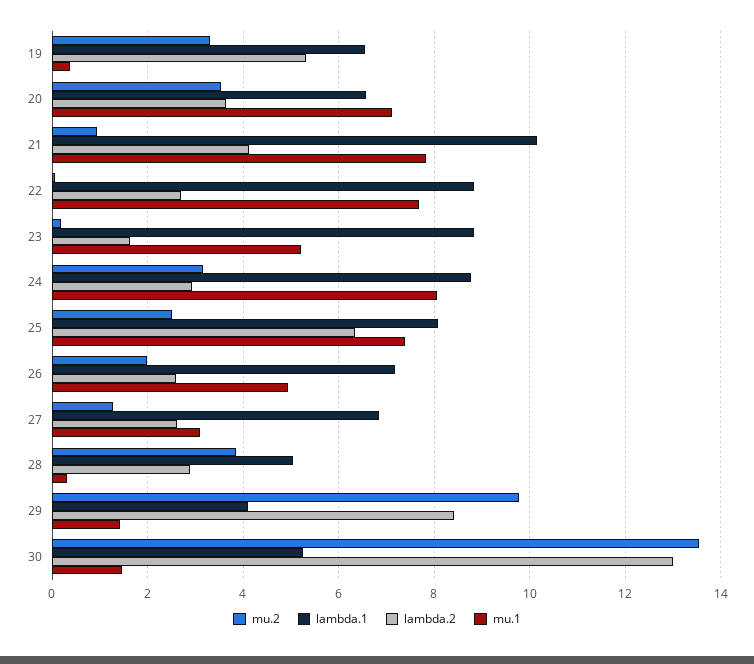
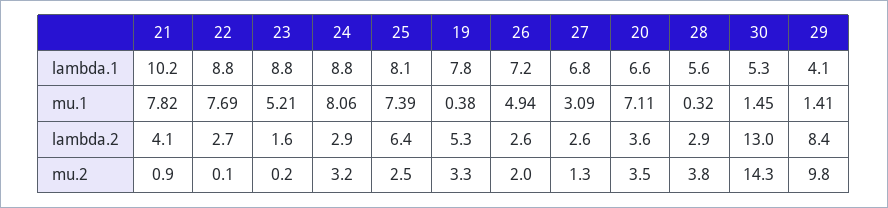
  {
    "mu.2": {
      "19": 3.3,
      "20": 3.5,
      "21": 0.9,
      "22": 0.1,
      "23": 0.2,
      "24": 3.2,
      "25": 2.5,
      "26": 2,
      "27": 1.3,
      "28": 3.8,
      "29": 9.8,
-     "30": 13.6
+     "30": 14.3
    },
    "lambda.1": {
-     "19": 6.6,
+     "19": 7.8,
      "20": 6.6,
      "21": 10.2,
      "22": 8.8,
      "23": 8.8,
      "24": 8.8,
      "25": 8.1,
      "26": 7.2,
      "27": 6.8,
-     "28": 5,
+     "28": 5.6,
      "29": 4.1,
      "30": 5.3
    },
    "lambda.2": {
      "19": 5.3,
      "20": 3.6,
      "21": 4.1,
      "22": 2.7,
      "23": 1.6,
      "24": 2.9,
      "25": 6.4,
      "26": 2.6,
      "27": 2.6,
      "28": 2.9,
      "29": 8.4,
      "30": 13
    },
    "mu.1": {
      "19": 0.38,
      "20": 7.11,
      "21": 7.82,
      "22": 7.69,
      "23": 5.21,
      "24": 8.06,
      "25": 7.39,
      "26": 4.94,
      "27": 3.09,
      "28": 0.32,
      "29": 1.41,
      "30": 1.45
    }
  }

